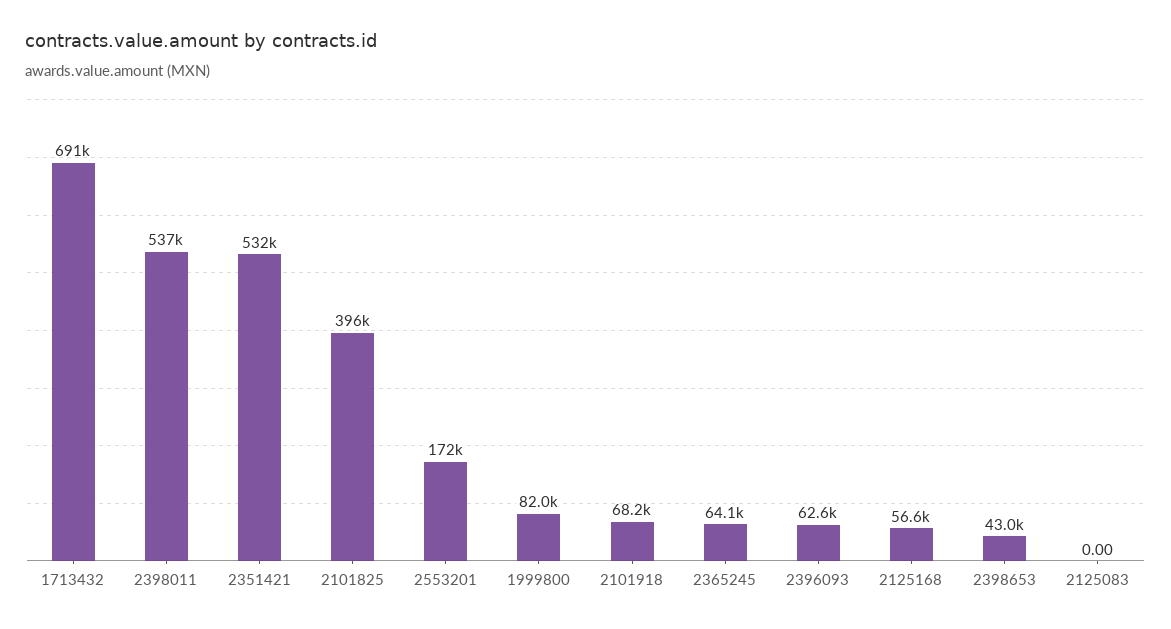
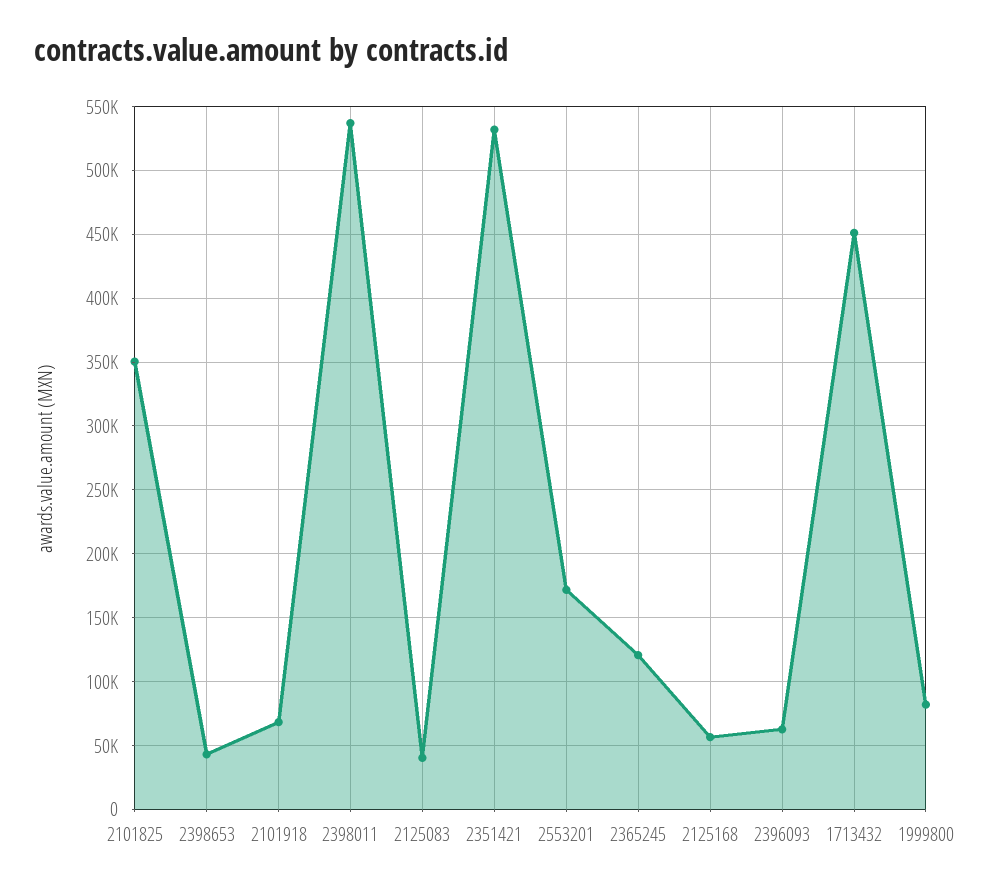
  {
-   "1713432": 691000,
+   "1713432": 450000,
    "2398011": 537000,
    "2351421": 532000,
-   "2101825": 396000,
+   "2101825": 350000,
    "2553201": 172000,
    "1999800": 82000,
    "2101918": 68200,
-   "2365245": 64100,
+   "2365245": 120000,
    "2396093": 62600,
    "2125168": 56600,
    "2398653": 43000,
-   "2125083": 0
+   "2125083": 40000
  }

